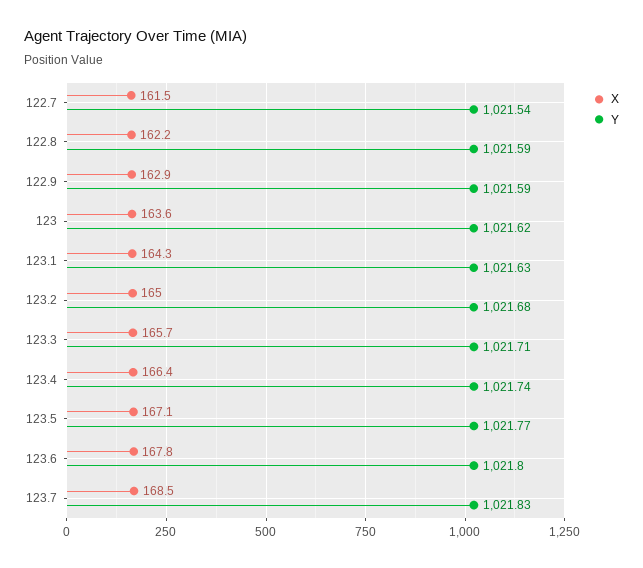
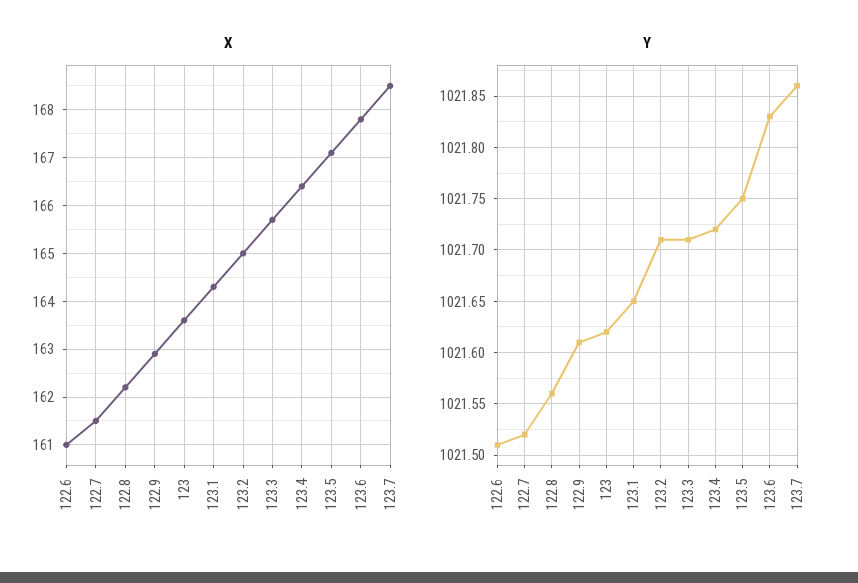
  {
    "X": {
      "122.7": 161.5,
      "122.8": 162.2,
      "122.9": 162.9,
      "123": 163.6,
      "123.1": 164.3,
      "123.2": 165,
      "123.3": 165.7,
      "123.4": 166.4,
      "123.5": 167.1,
      "123.6": 167.8,
-     "123.7": 168.5
+     "123.7": 168.5,
+     "122.6": 161
    },
    "Y": {
-     "122.7": 1021.54,
+     "122.7": 1021.52,
-     "122.8": 1021.59,
+     "122.8": 1021.56,
-     "122.9": 1021.59,
+     "122.9": 1021.61,
      "123": 1021.62,
-     "123.1": 1021.63,
+     "123.1": 1021.65,
-     "123.2": 1021.68,
+     "123.2": 1021.71,
      "123.3": 1021.71,
-     "123.4": 1021.74,
+     "123.4": 1021.72,
-     "123.5": 1021.77,
+     "123.5": 1021.75,
-     "123.6": 1021.8,
+     "123.6": 1021.83,
-     "123.7": 1021.83
+     "123.7": 1021.86,
+     "122.6": 1021.51
    }
  }

